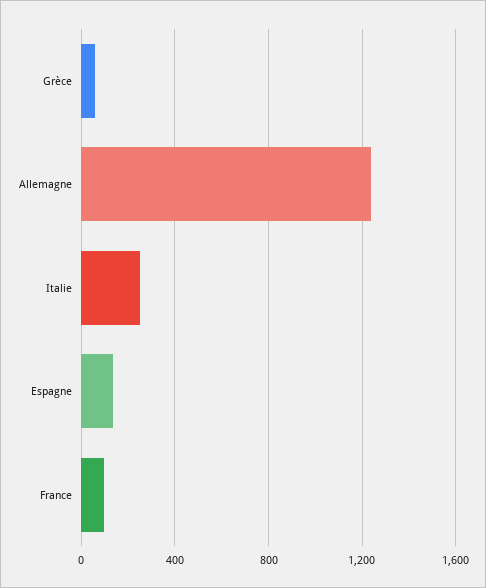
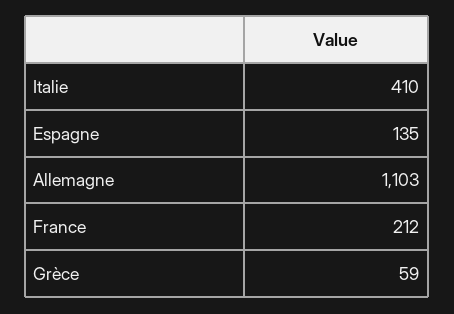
  {
    "Grèce": 59,
-   "Allemagne": 1250,
+   "Allemagne": 1103,
-   "Italie": 250,
+   "Italie": 410,
    "Espagne": 135,
-   "France": 100
+   "France": 212
  }

